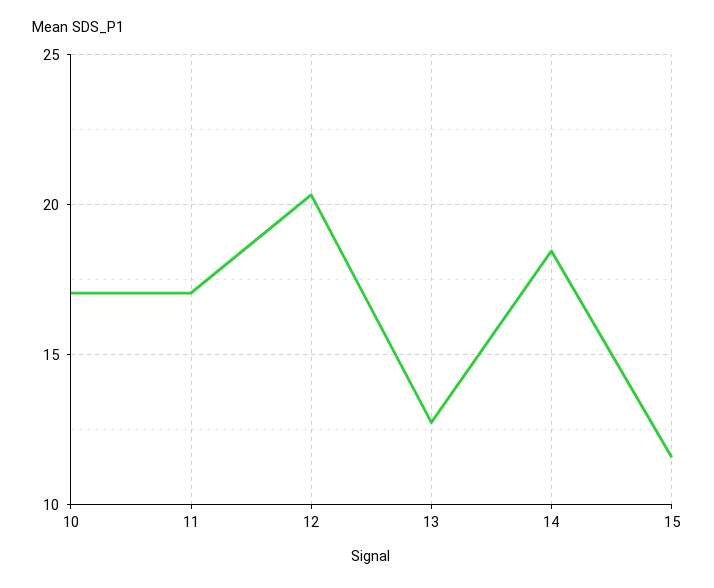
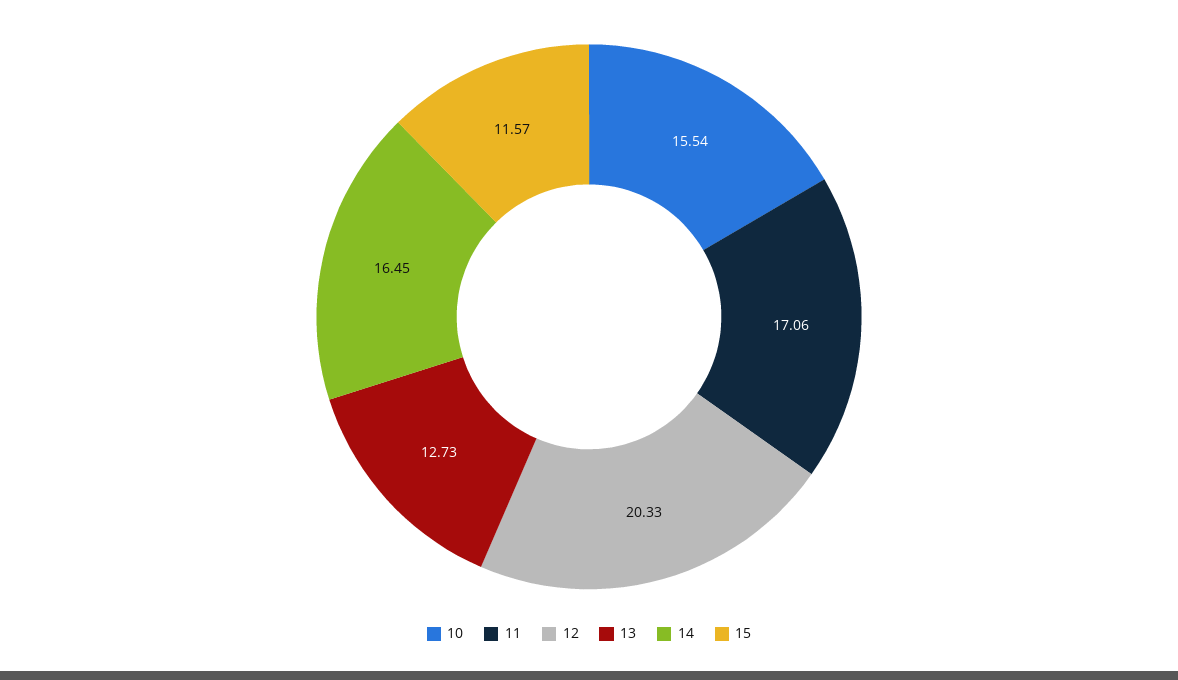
  {
-   "10": 17,
+   "10": 15.54,
    "11": 17.06,
    "12": 20.33,
    "13": 12.73,
-   "14": 18.5,
+   "14": 16.45,
    "15": 11.57
  }

